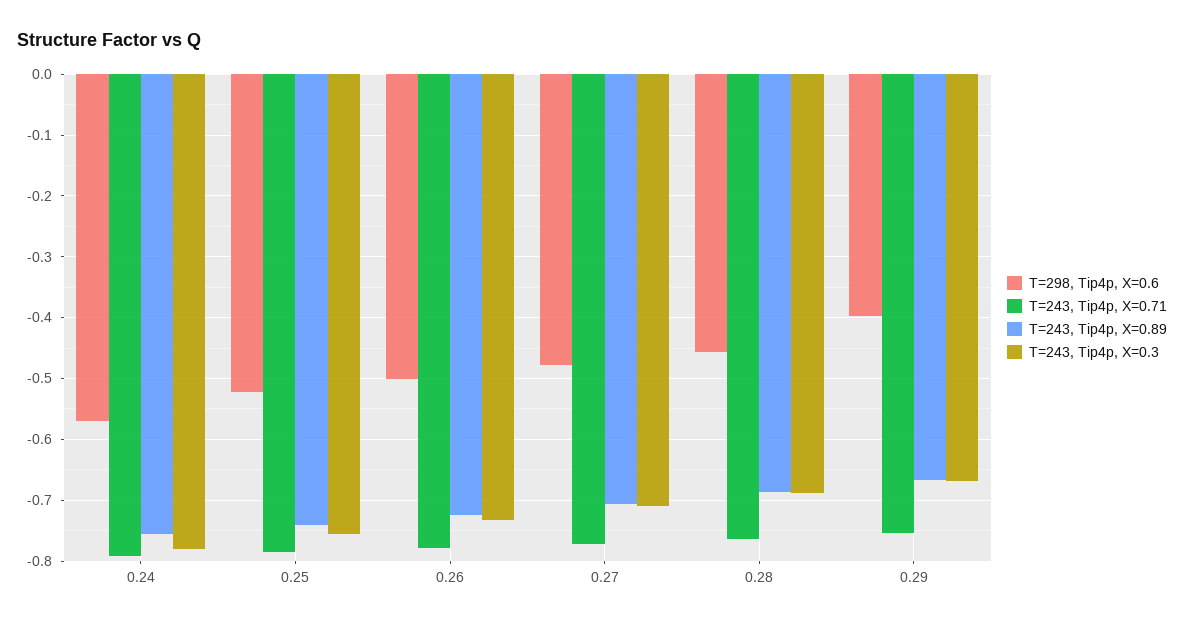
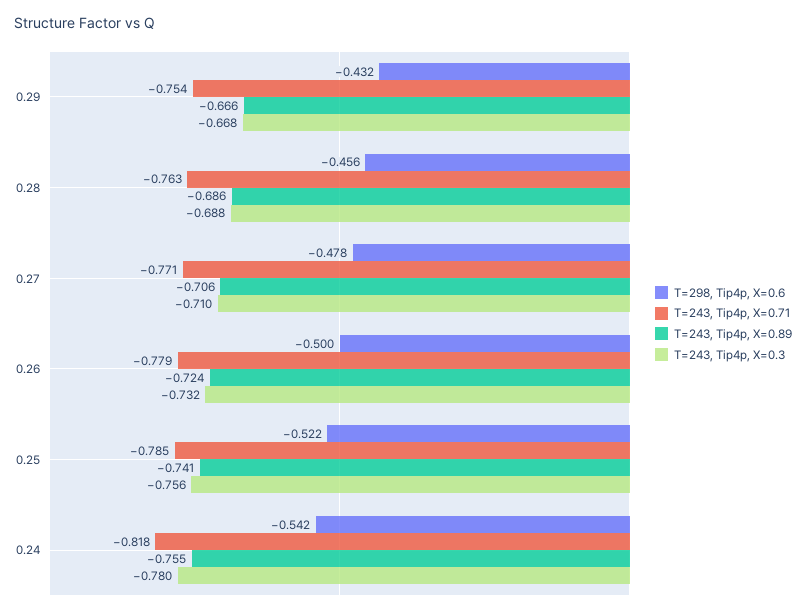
  {
    "T=298, Tip4p, X=0.6": {
-     "0.24": -0.57,
+     "0.24": -0.542,
      "0.25": -0.522,
      "0.26": -0.5,
      "0.27": -0.478,
      "0.28": -0.456,
-     "0.29": -0.4
+     "0.29": -0.432
    },
    "T=243, Tip4p, X=0.71": {
-     "0.24": -0.79,
+     "0.24": -0.818,
      "0.25": -0.785,
      "0.26": -0.779,
      "0.27": -0.771,
      "0.28": -0.763,
      "0.29": -0.754
    },
    "T=243, Tip4p, X=0.89": {
      "0.24": -0.755,
      "0.25": -0.741,
      "0.26": -0.724,
      "0.27": -0.706,
      "0.28": -0.686,
      "0.29": -0.666
    },
    "T=243, Tip4p, X=0.3": {
      "0.24": -0.78,
      "0.25": -0.756,
      "0.26": -0.732,
      "0.27": -0.71,
      "0.28": -0.688,
      "0.29": -0.668
    }
  }

